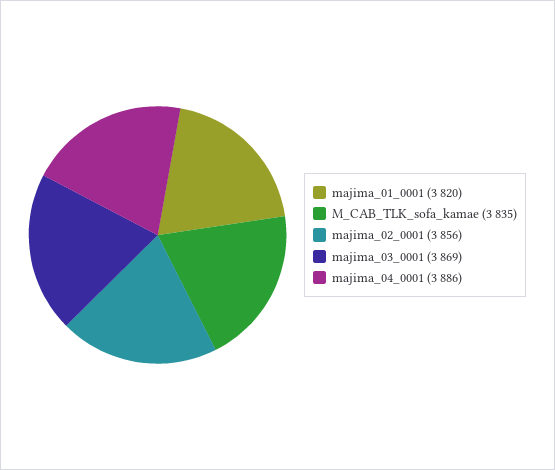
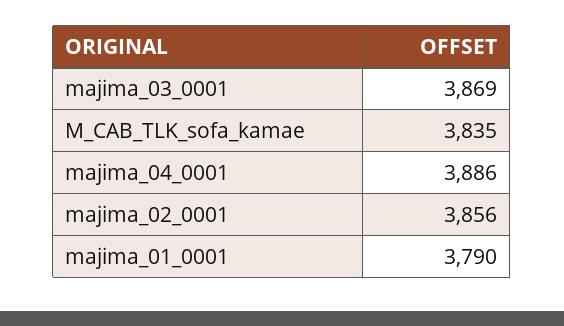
  {
-   "majima_01_0001": 3820,
+   "majima_01_0001": 3790,
    "M_CAB_TLK_sofa_kamae": 3835,
    "majima_02_0001": 3856,
    "majima_03_0001": 3869,
    "majima_04_0001": 3886
  }

